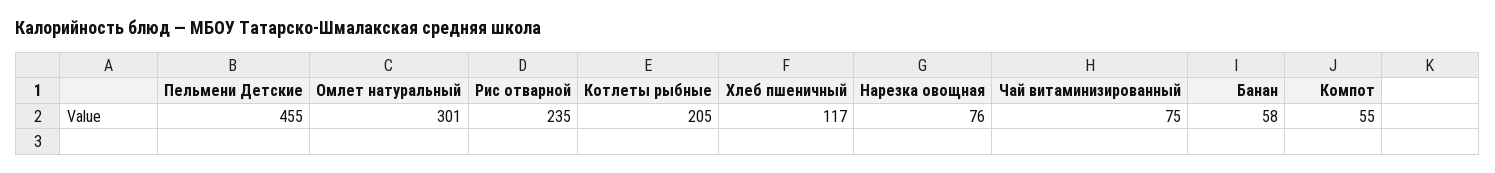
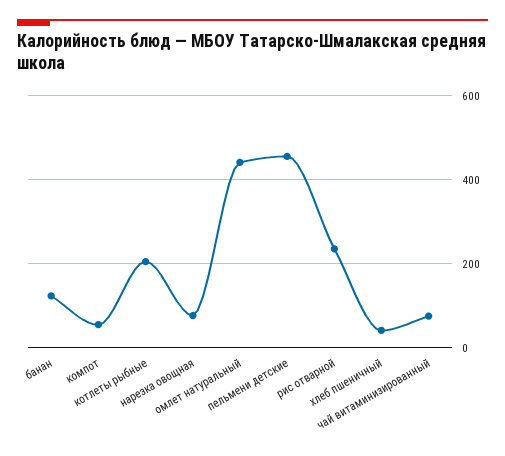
  {
    "Пельмени Детские": 455,
-   "Омлет натуральный": 301,
+   "Омлет натуральный": 440,
    "Рис отварной": 235,
    "Котлеты рыбные": 205,
-   "Хлеб пшеничный": 117,
+   "Хлеб пшеничный": 40,
    "Нарезка овощная": 76,
    "Чай витаминизированный": 75,
-   "Банан": 58,
+   "Банан": 120,
    "Компот": 55
  }

